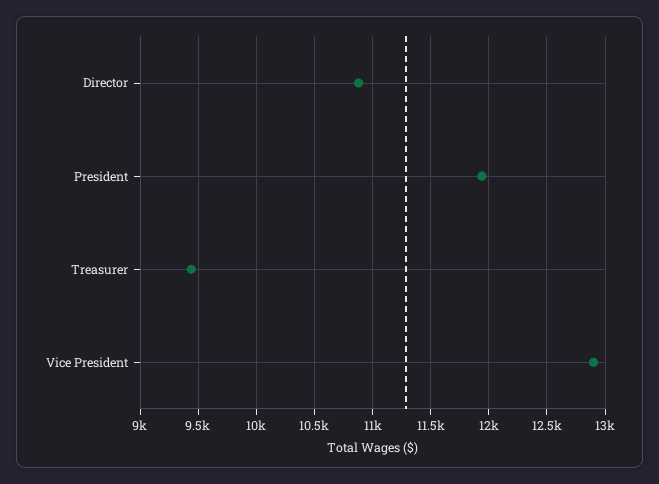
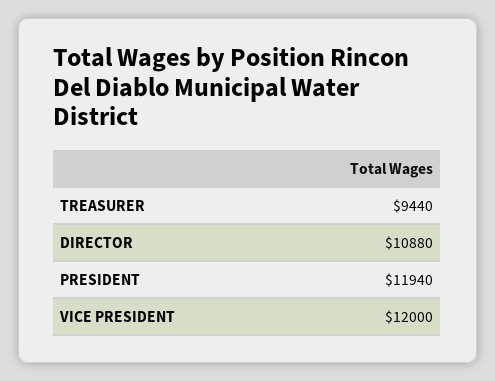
  {
    "Director": 10880,
    "President": 11940,
    "Treasurer": 9440,
-   "Vice President": 12900
+   "Vice President": 12000
  }

